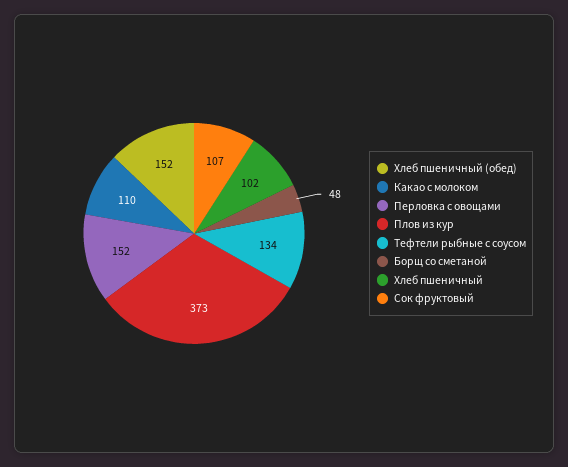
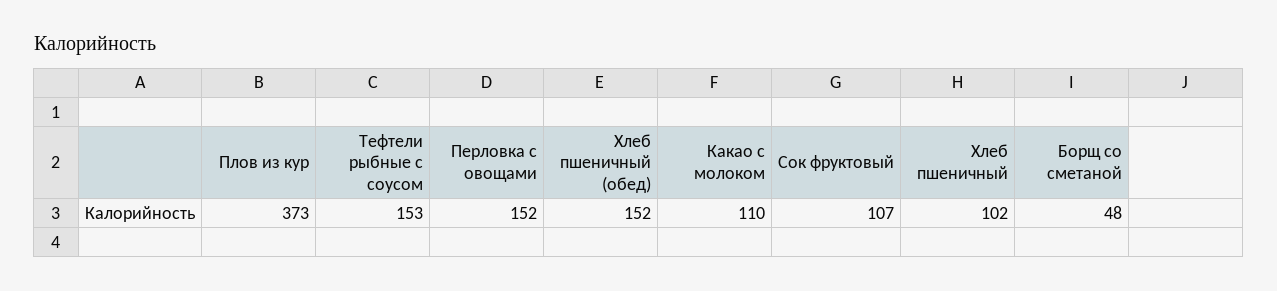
  {
    "Хлеб пшеничный (обед)": 152,
    "Какао с молоком": 110,
    "Перловка с овощами": 152,
    "Плов из кур": 373,
-   "Тефтели рыбные с соусом": 134,
+   "Тефтели рыбные с соусом": 153,
    "Борщ со сметаной": 48,
    "Хлеб пшеничный": 102,
    "Сок фруктовый": 107
  }

